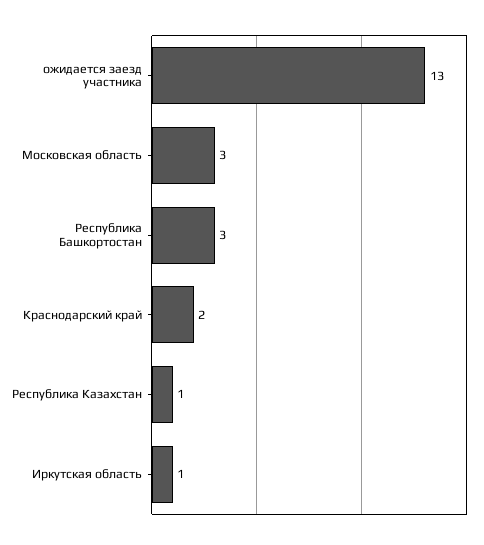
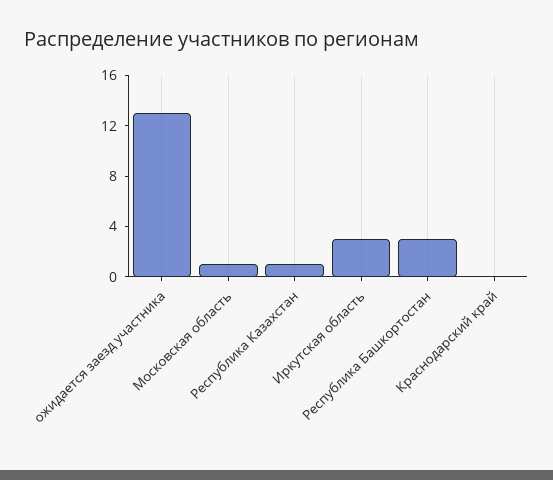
  {
    "ожидается заезд участника": 13,
-   "Московская область": 3,
+   "Московская область": 1,
    "Республика Башкортостан": 3,
-   "Краснодарский край": 2,
+   "Краснодарский край": 0,
    "Республика Казахстан": 1,
-   "Иркутская область": 1
+   "Иркутская область": 3
  }

